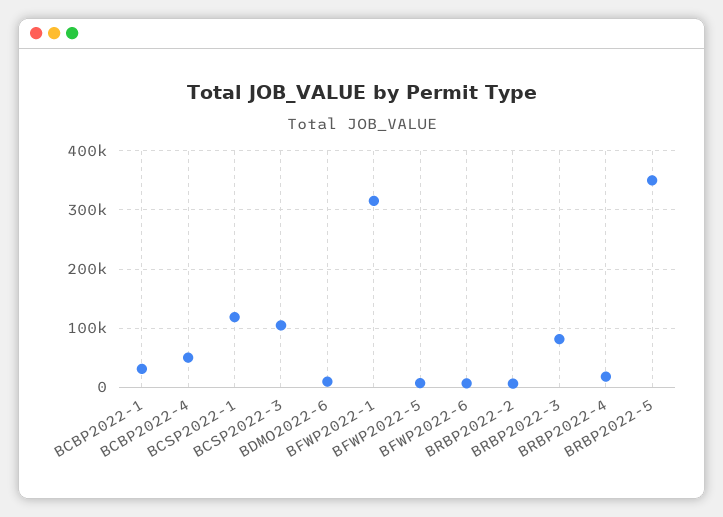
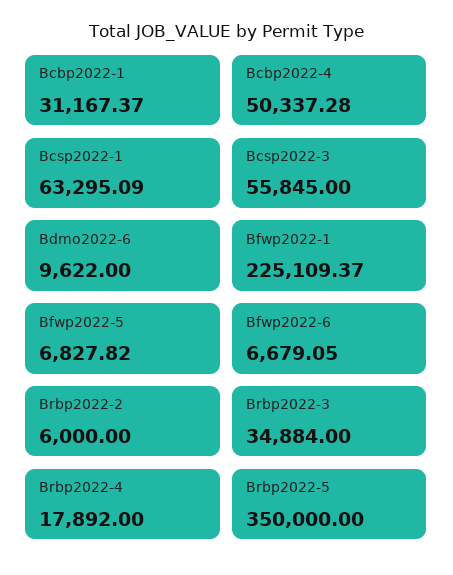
  {
    "BCBP2022-1": 31167.37,
    "BCBP2022-4": 50337.28,
-   "BCSP2022-1": 120000,
+   "BCSP2022-1": 63295.09,
-   "BCSP2022-3": 100000,
+   "BCSP2022-3": 55845,
    "BDMO2022-6": 9622,
-   "BFWP2022-1": 320000,
+   "BFWP2022-1": 225109.37,
    "BFWP2022-5": 6827.82,
    "BFWP2022-6": 6679.05,
    "BRBP2022-2": 6000,
-   "BRBP2022-3": 80000,
+   "BRBP2022-3": 34884,
    "BRBP2022-4": 17892,
    "BRBP2022-5": 350000
  }

